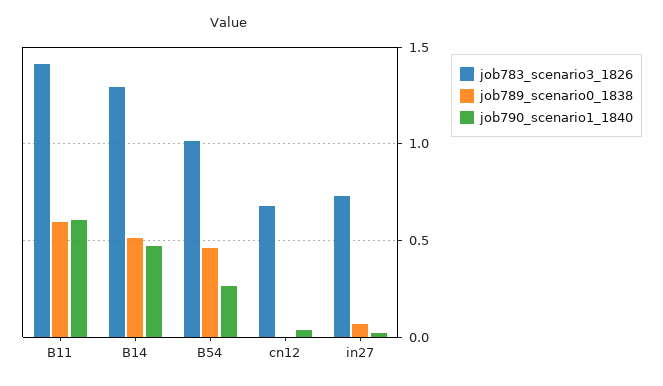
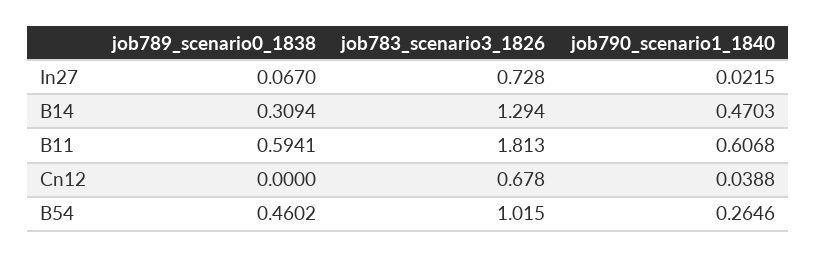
  {
    "job783_scenario3_1826": {
-     "B11": 1.4,
+     "B11": 1.813,
      "B14": 1.294,
      "B54": 1.015,
      "cn12": 0.678,
      "in27": 0.728
    },
    "job789_scenario0_1838": {
      "B11": 0.5941,
-     "B14": 0.5,
+     "B14": 0.3094,
      "B54": 0.4602,
      "cn12": 0,
      "in27": 0.067
    },
    "job790_scenario1_1840": {
      "B11": 0.6068,
      "B14": 0.4703,
      "B54": 0.2646,
      "cn12": 0.0388,
      "in27": 0.0215
    }
  }

